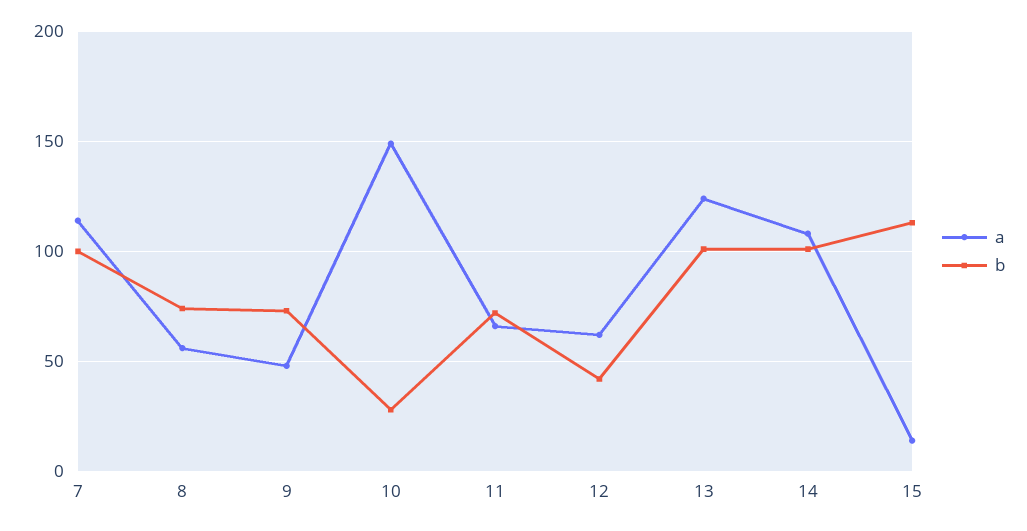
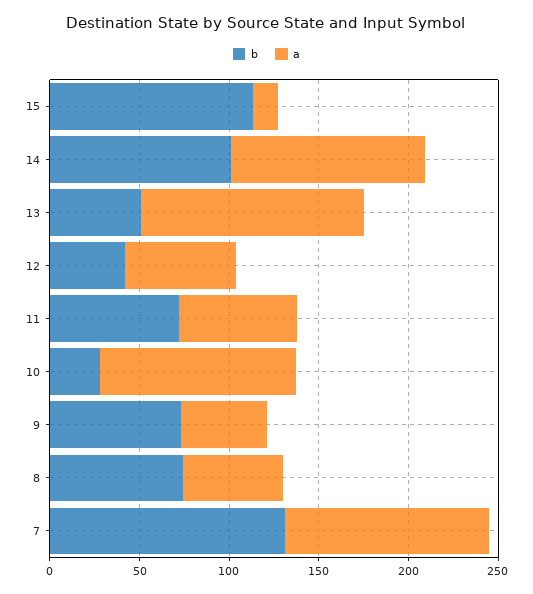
  {
    "a": {
      "7": 115,
      "8": 55,
      "9": 50,
-     "10": 150,
+     "10": 110,
      "11": 65,
      "12": 60,
      "13": 125,
      "14": 110,
      "15": 15
    },
    "b": {
-     "7": 100,
+     "7": 130,
      "8": 75,
      "9": 75,
      "10": 30,
      "11": 70,
      "12": 40,
-     "13": 100,
+     "13": 50,
      "14": 100,
      "15": 115
    }
  }

